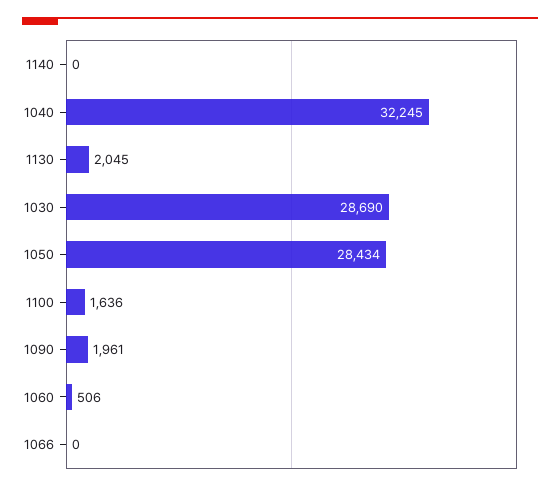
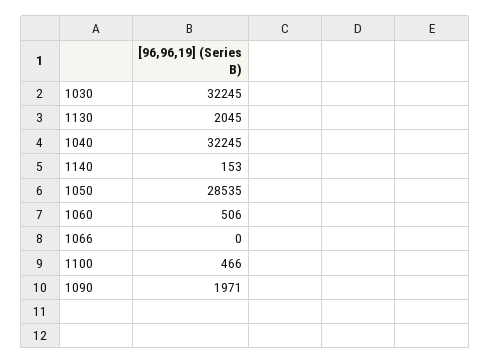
  {
-   "1140": 0,
+   "1140": 153,
    "1040": 32245,
    "1130": 2045,
-   "1030": 28690,
+   "1030": 32245,
-   "1050": 28434,
+   "1050": 28535,
-   "1100": 1636,
+   "1100": 466,
-   "1090": 1961,
+   "1090": 1971,
    "1060": 506,
    "1066": 0
  }

